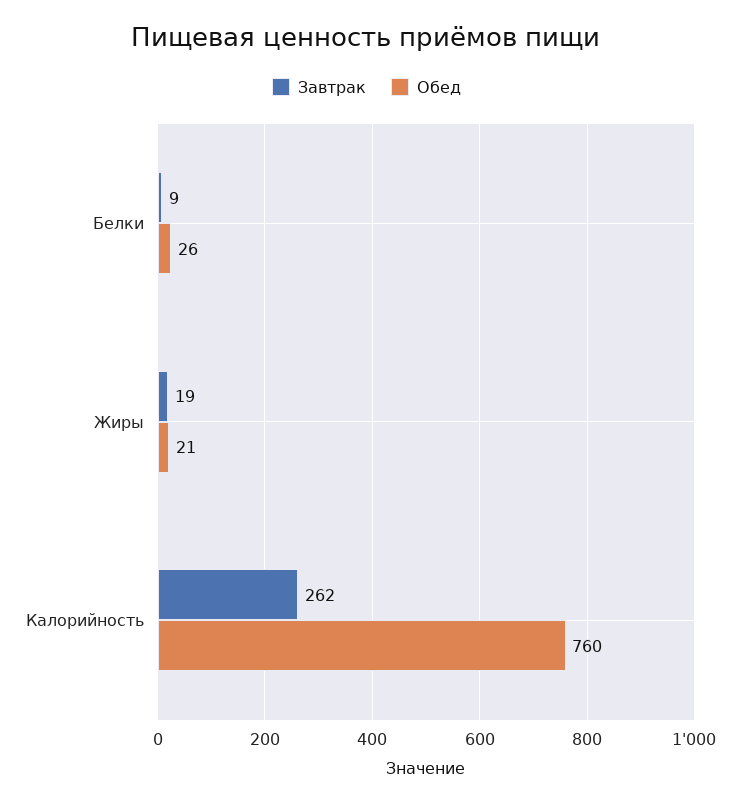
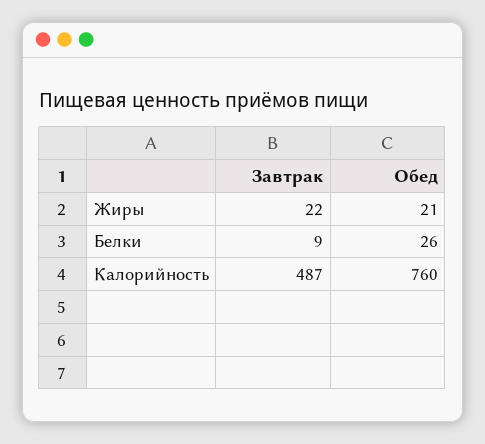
  {
    "Завтрак": {
      "Белки": 9,
-     "Жиры": 19,
+     "Жиры": 22,
-     "Калорийность": 262
+     "Калорийность": 487
    },
    "Обед": {
      "Белки": 26,
      "Жиры": 21,
      "Калорийность": 760
    }
  }

